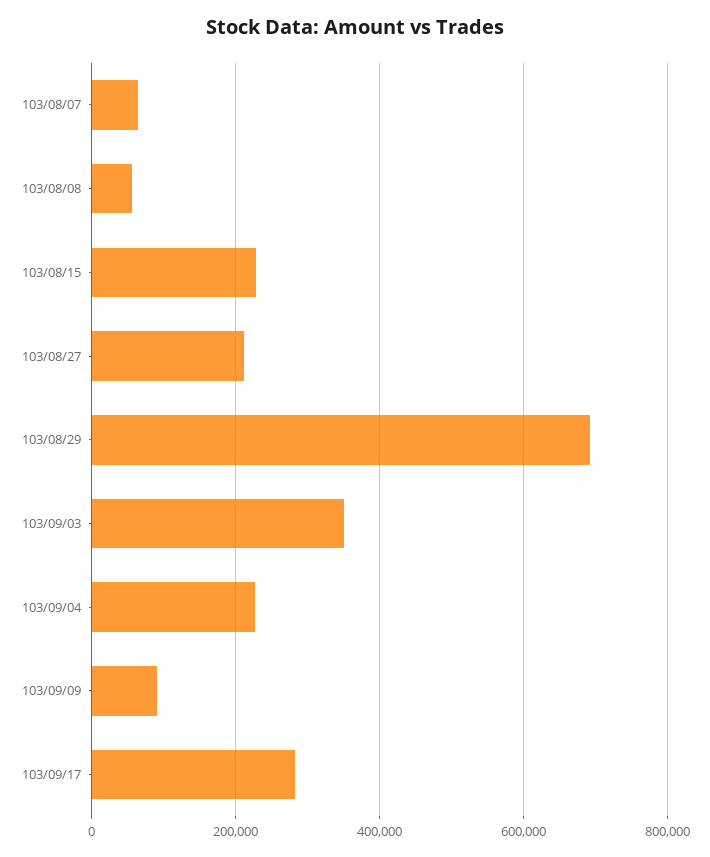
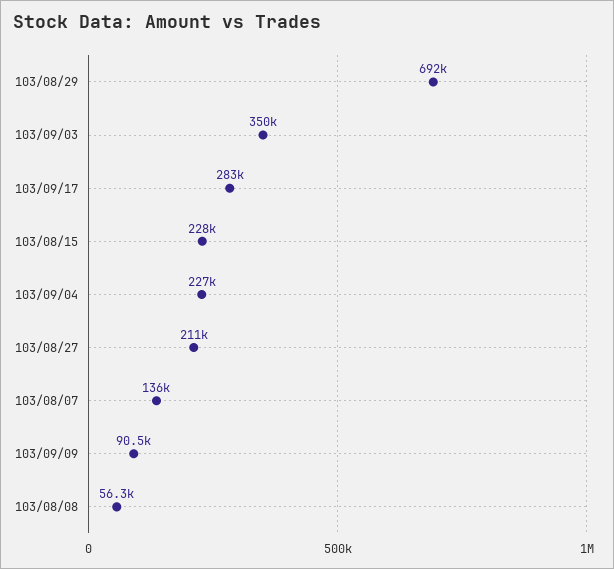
  {
-   "103/08/07": 60000,
+   "103/08/07": 136000,
    "103/08/08": 56300,
    "103/08/15": 228000,
    "103/08/27": 211000,
    "103/08/29": 692000,
    "103/09/03": 350000,
    "103/09/04": 227000,
    "103/09/09": 90500,
    "103/09/17": 283000
  }

